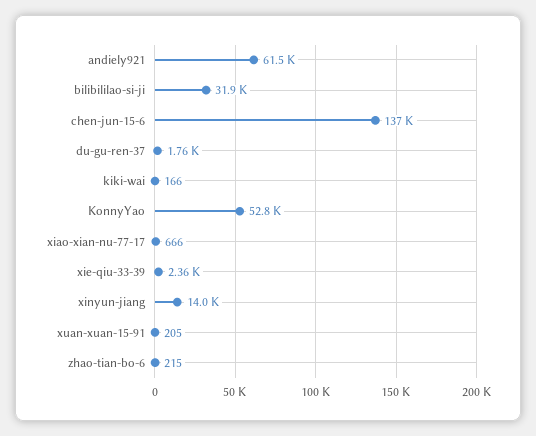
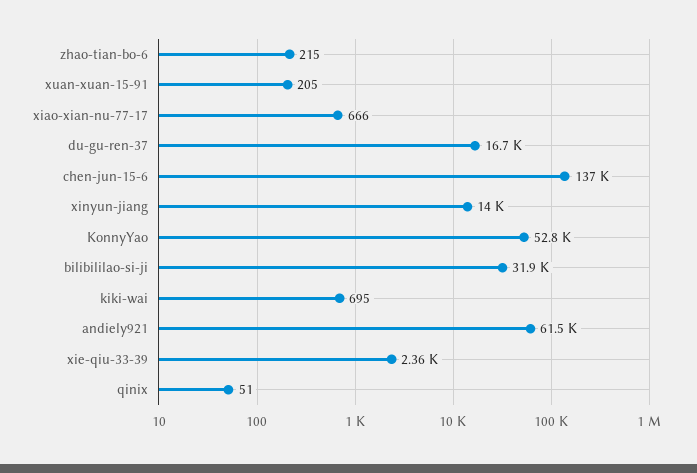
  {
    "andiely921": 61500,
    "bilibililao-si-ji": 31900,
    "chen-jun-15-6": 137000,
-   "du-gu-ren-37": 1760,
+   "du-gu-ren-37": 16700,
-   "kiki-wai": 166,
+   "kiki-wai": 695,
    "KonnyYao": 52800,
    "xiao-xian-nu-77-17": 666,
    "xie-qiu-33-39": 2360,
    "xinyun-jiang": 14000,
    "xuan-xuan-15-91": 205,
-   "zhao-tian-bo-6": 215
+   "zhao-tian-bo-6": 215,
+   "qinix": 51
  }

